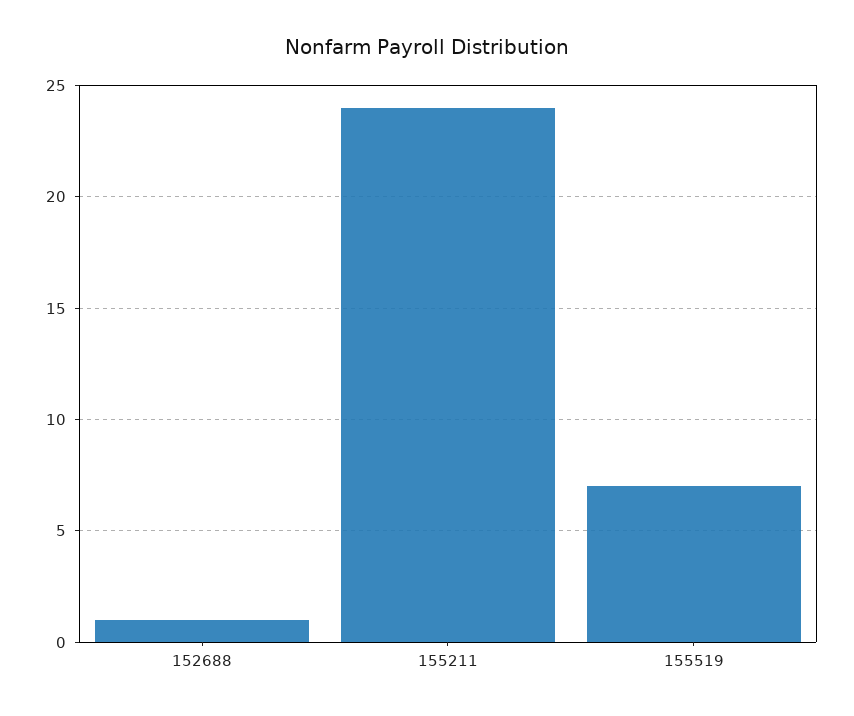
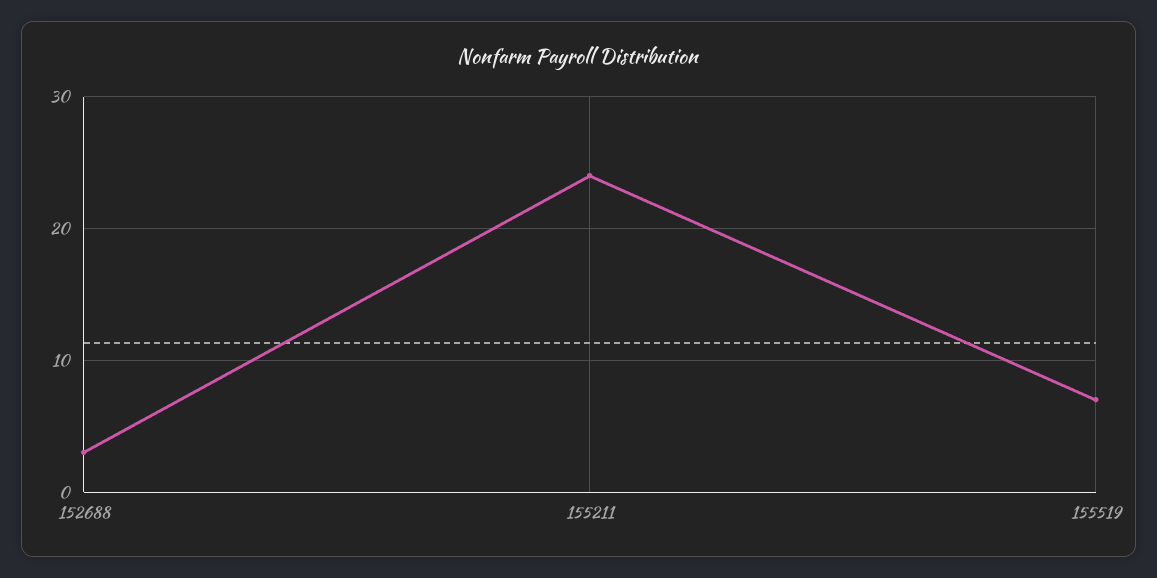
  {
-   "152688": 1,
+   "152688": 3,
    "155211": 24,
    "155519": 7
  }

